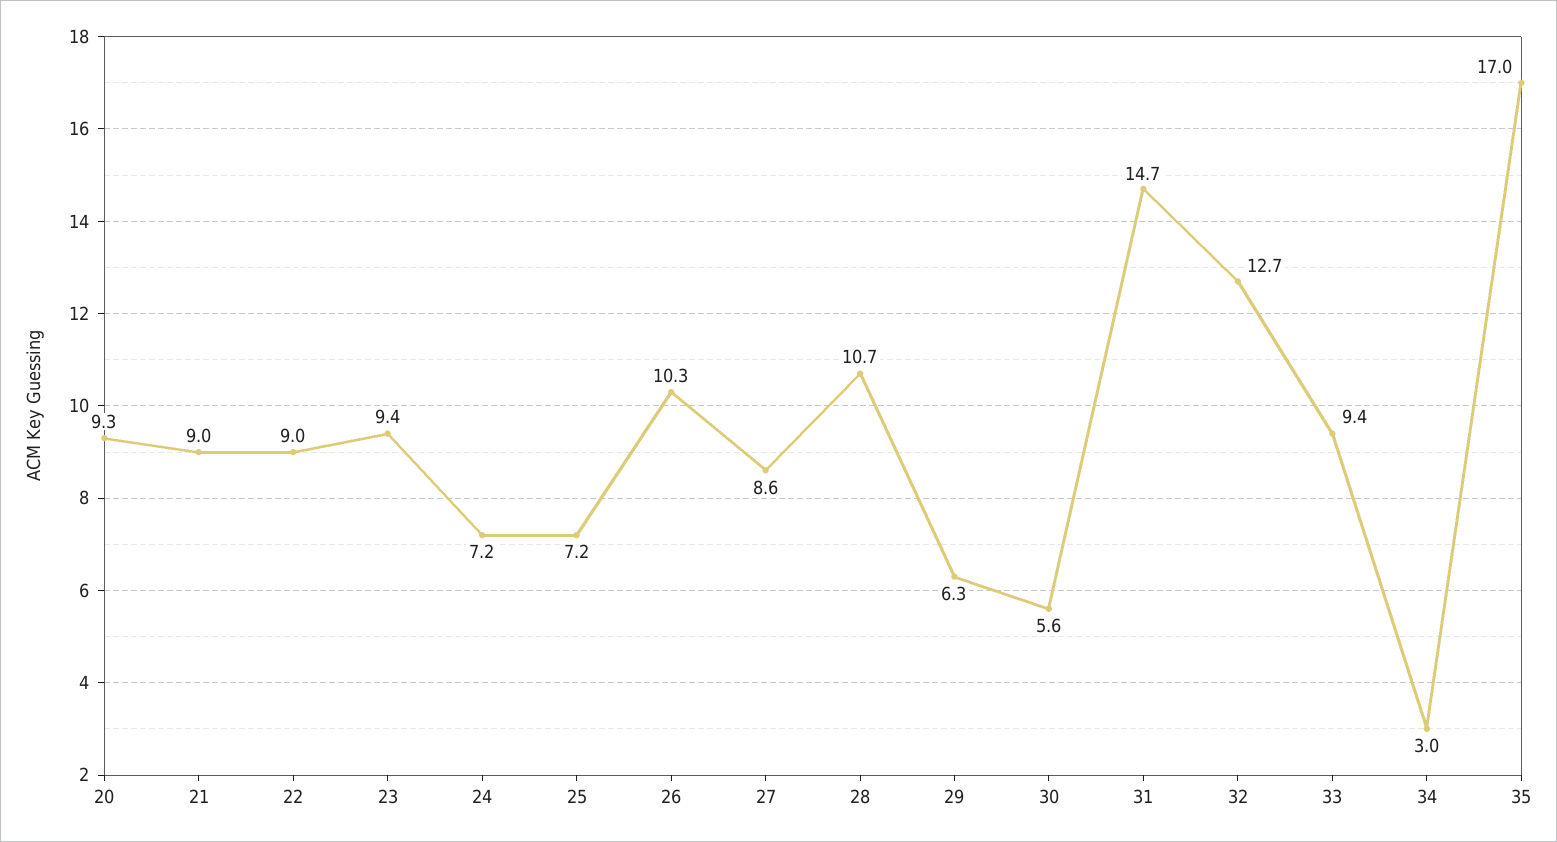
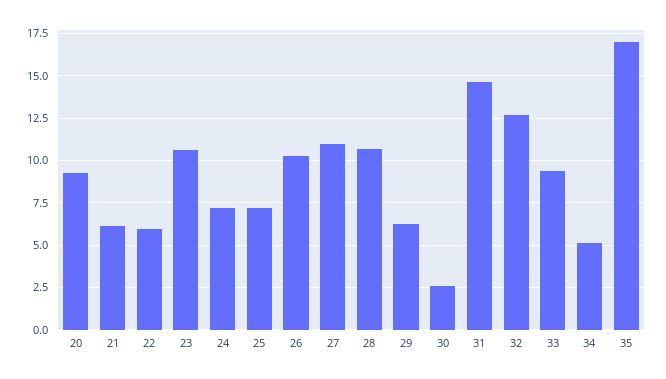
  {
    "20": 9.3,
-   "21": 9,
+   "21": 6,
-   "22": 9,
+   "22": 6,
-   "23": 9.4,
+   "23": 10.5,
    "24": 7.2,
    "25": 7.2,
    "26": 10.3,
-   "27": 8.6,
+   "27": 11,
    "28": 10.7,
    "29": 6.3,
-   "30": 5.6,
+   "30": 2.5,
    "31": 14.7,
    "32": 12.7,
    "33": 9.4,
-   "34": 3,
+   "34": 5,
    "35": 17
  }

